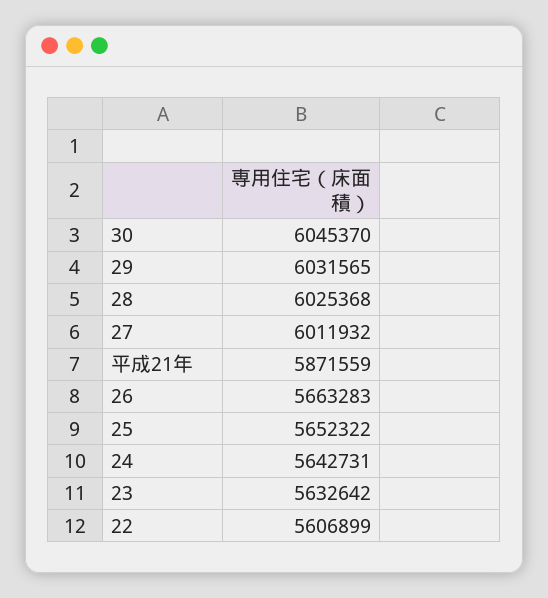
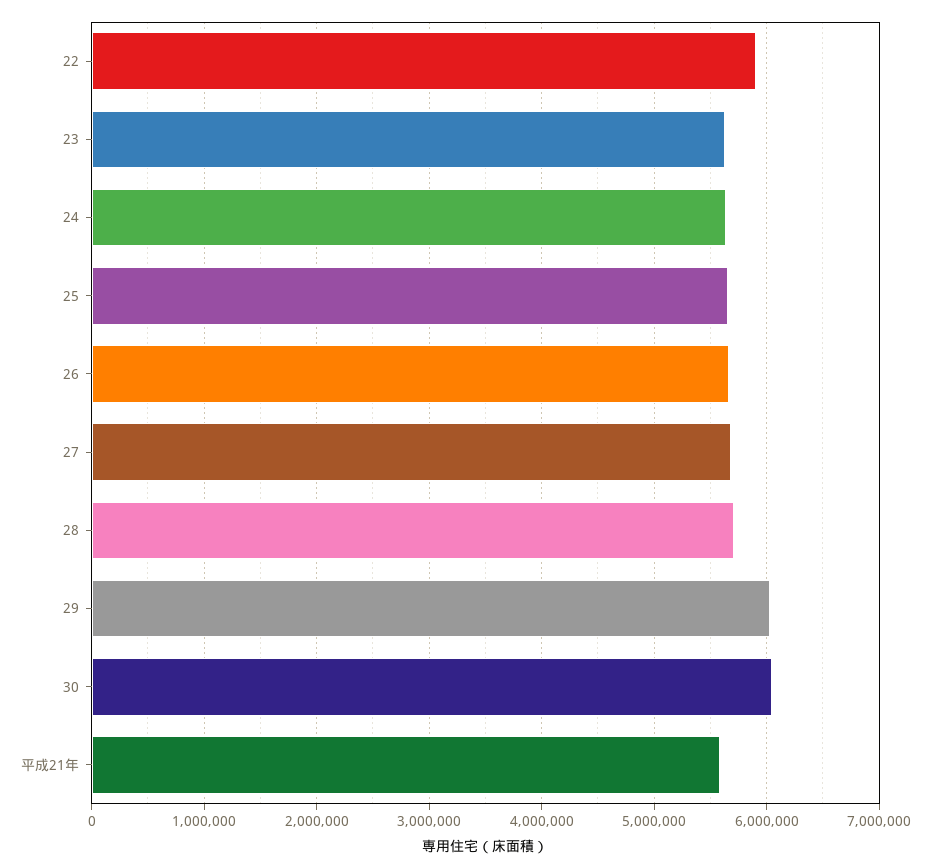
  {
    "30": 6045370,
    "29": 6031565,
-   "28": 6025368,
+   "28": 5700000,
-   "27": 6011932,
+   "27": 5700000,
-   "平成21年": 5871559,
+   "平成21年": 5600000,
    "26": 5663283,
    "25": 5652322,
    "24": 5642731,
    "23": 5632642,
-   "22": 5606899
+   "22": 5900000
  }

